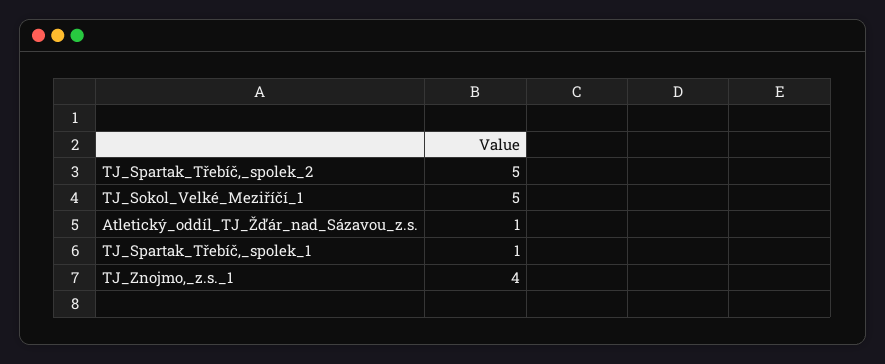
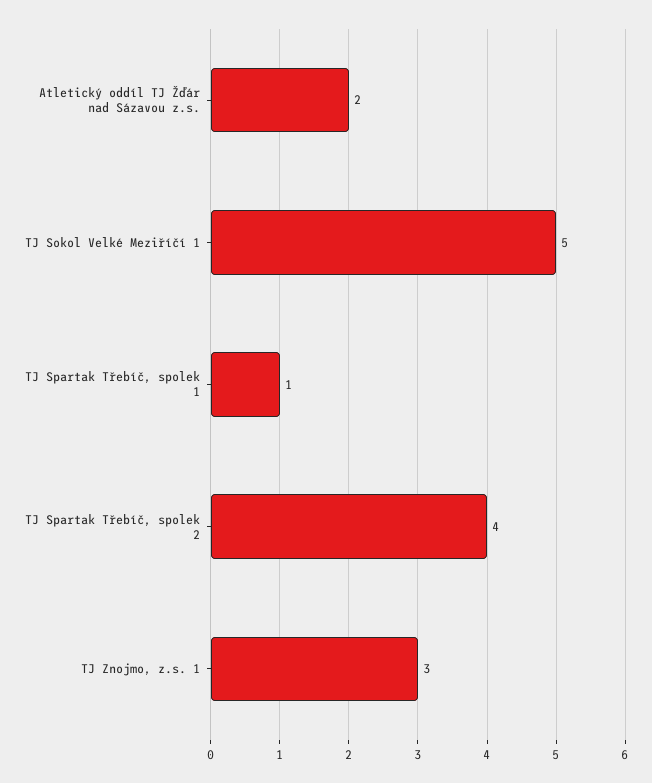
  {
-   "TJ_Spartak_Třebíč,_spolek_2": 5,
+   "TJ_Spartak_Třebíč,_spolek_2": 4,
    "TJ_Sokol_Velké_Meziříčí_1": 5,
-   "Atletický_oddíl_TJ_Žďár_nad_Sázavou_z.s.": 1,
+   "Atletický_oddíl_TJ_Žďár_nad_Sázavou_z.s.": 2,
    "TJ_Spartak_Třebíč,_spolek_1": 1,
-   "TJ_Znojmo,_z.s._1": 4
+   "TJ_Znojmo,_z.s._1": 3
  }

